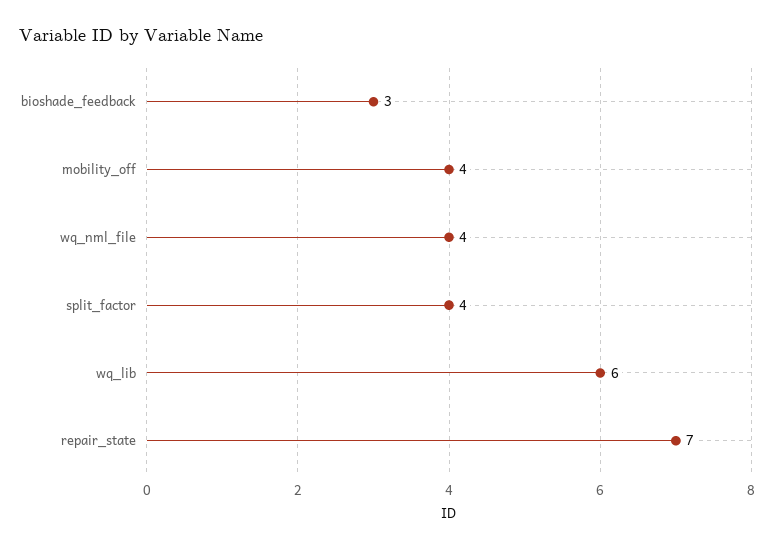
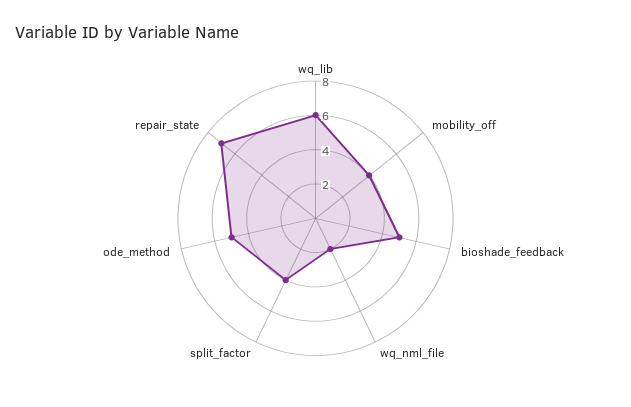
  {
-   "bioshade_feedback": 3,
+   "bioshade_feedback": 5,
    "mobility_off": 4,
-   "wq_nml_file": 4,
+   "wq_nml_file": 2,
    "split_factor": 4,
    "wq_lib": 6,
-   "repair_state": 7
+   "repair_state": 7,
+   "ode_method": 5
  }

